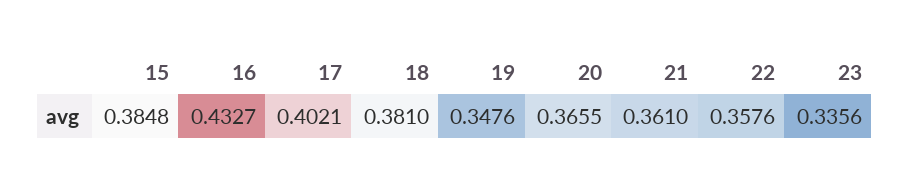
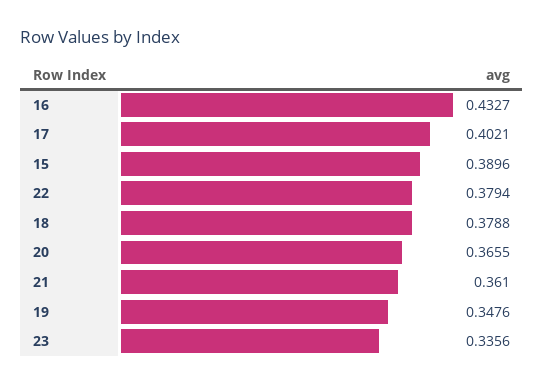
  {
-   "15": 0.3848,
+   "15": 0.3896,
    "16": 0.4327,
    "17": 0.4021,
-   "18": 0.381,
+   "18": 0.3788,
    "19": 0.3476,
    "20": 0.3655,
    "21": 0.361,
-   "22": 0.3576,
+   "22": 0.3794,
    "23": 0.3356
  }

